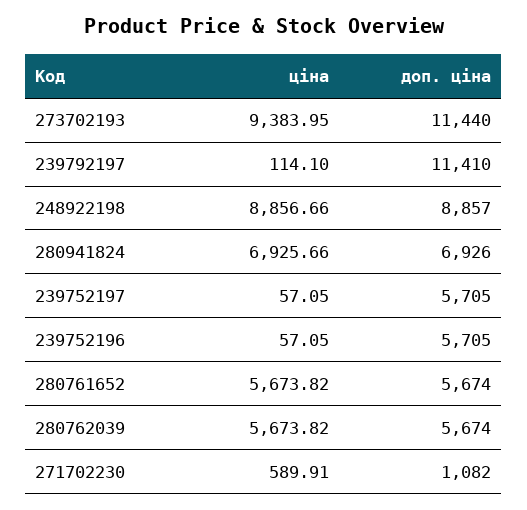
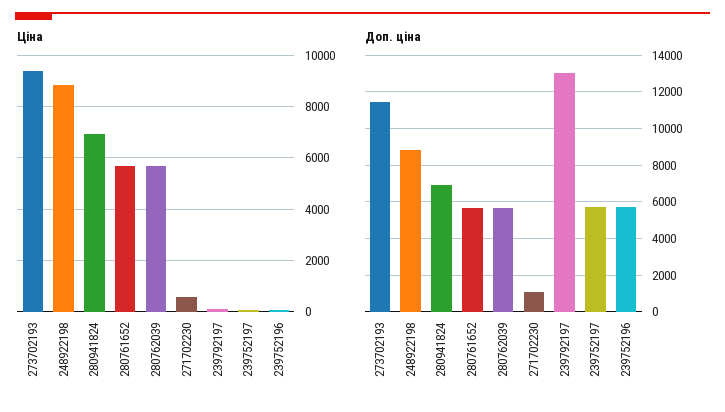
  {
    "ціна": {
      "273702193": 9383.95,
      "239792197": 114.1,
      "248922198": 8856.66,
      "280941824": 6925.66,
      "239752197": 57.05,
      "239752196": 57.05,
      "280761652": 5673.82,
      "280762039": 5673.82,
      "271702230": 589.91
    },
    "доп. ціна": {
      "273702193": 11440,
-     "239792197": 11410,
+     "239792197": 13000,
      "248922198": 8857,
      "280941824": 6926,
      "239752197": 5705,
      "239752196": 5705,
      "280761652": 5674,
      "280762039": 5674,
      "271702230": 1082
    }
  }

